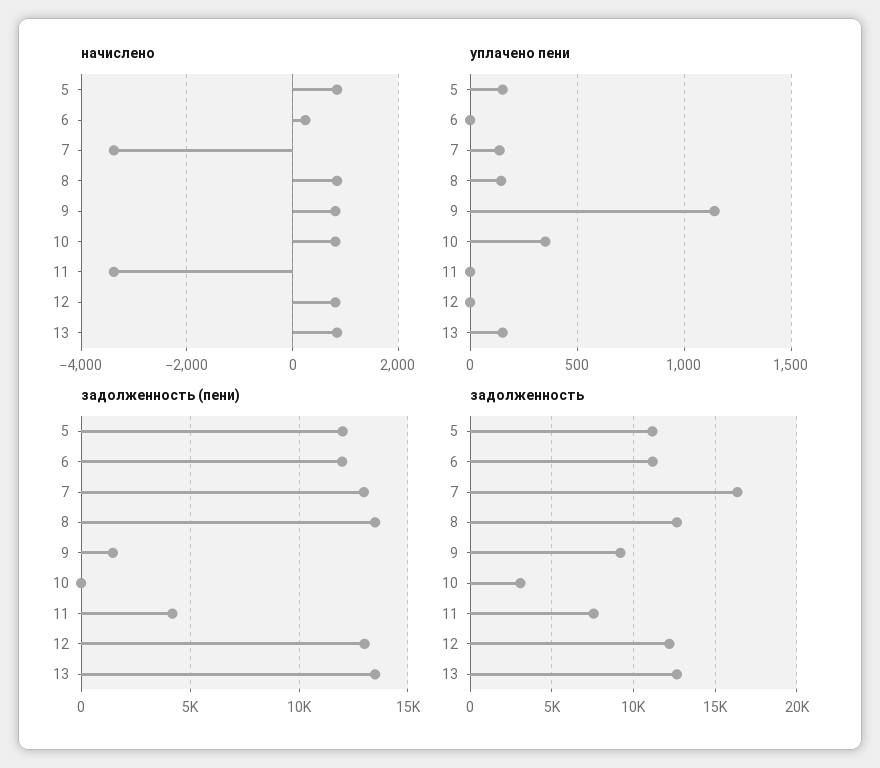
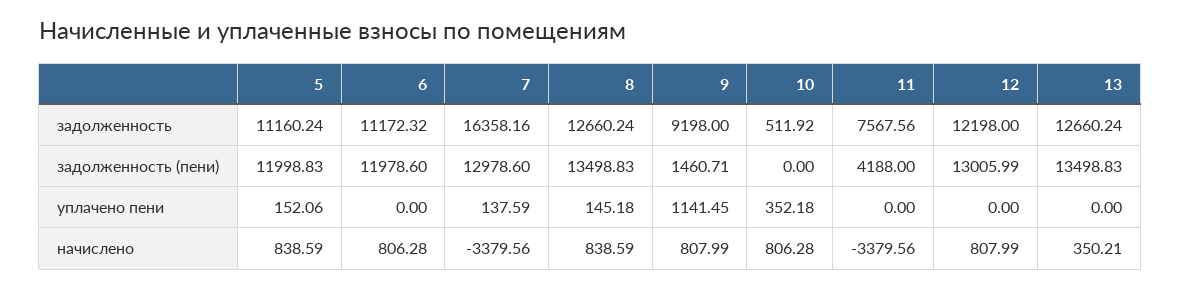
  {
    "начислено": {
      "5": 838.59,
-     "6": 200,
+     "6": 806.28,
      "7": -3379.56,
      "8": 838.59,
      "9": 807.99,
      "10": 806.28,
      "11": -3379.56,
      "12": 807.99,
-     "13": 800
+     "13": 350.21
    },
    "уплачено пени": {
      "5": 152.06,
      "6": 0,
      "7": 137.59,
      "8": 145.18,
      "9": 1141.45,
      "10": 352.18,
      "11": 0,
      "12": 0,
-     "13": 150
+     "13": 0
    },
    "задолженность (пени)": {
      "5": 11998.83,
      "6": 11978.6,
      "7": 12978.6,
      "8": 13498.83,
      "9": 1460.71,
      "10": 0,
      "11": 4188,
      "12": 13005.99,
      "13": 13498.83
    },
    "задолженность": {
      "5": 11160.24,
      "6": 11172.32,
      "7": 16358.16,
      "8": 12660.24,
      "9": 9198,
-     "10": 3000,
+     "10": 511.92,
      "11": 7567.56,
      "12": 12198,
      "13": 12660.24
    }
  }

